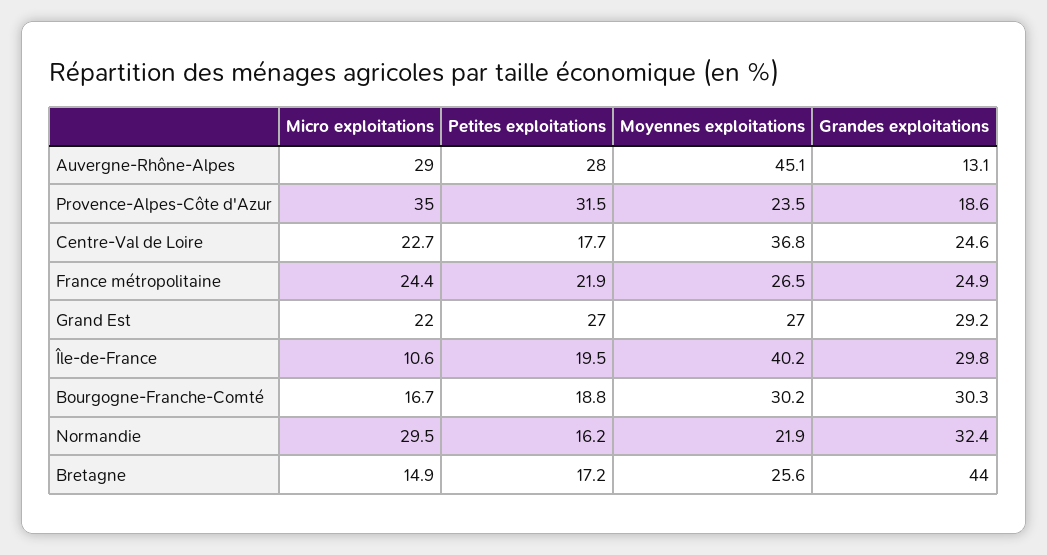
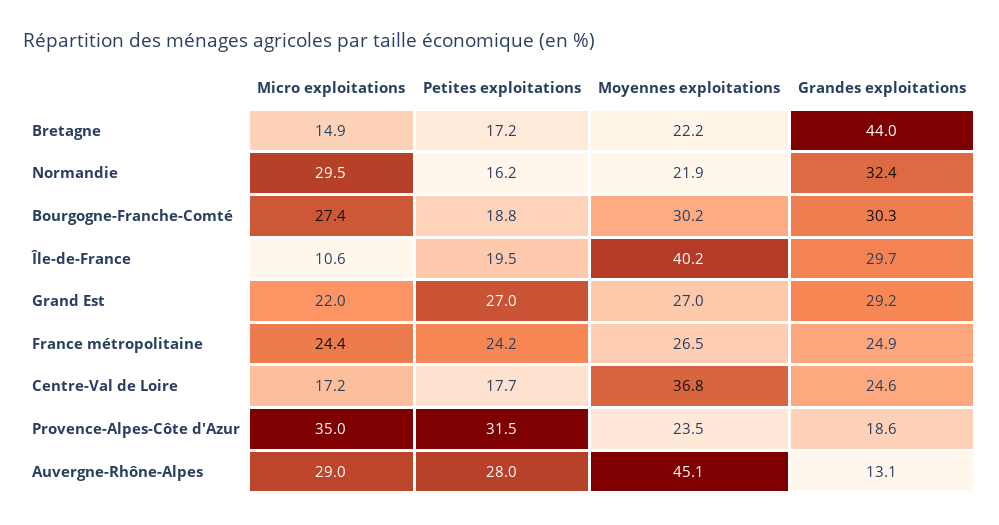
  {
    "Micro exploitations": {
      "Auvergne-Rhône-Alpes": 29,
      "Provence-Alpes-Côte d'Azur": 35,
-     "Centre-Val de Loire": 22.7,
+     "Centre-Val de Loire": 17.2,
      "France métropolitaine": 24.4,
      "Grand Est": 22,
      "Île-de-France": 10.6,
-     "Bourgogne-Franche-Comté": 16.7,
+     "Bourgogne-Franche-Comté": 27.4,
      "Normandie": 29.5,
      "Bretagne": 14.9
    },
    "Petites exploitations": {
      "Auvergne-Rhône-Alpes": 28,
      "Provence-Alpes-Côte d'Azur": 31.5,
      "Centre-Val de Loire": 17.7,
-     "France métropolitaine": 21.9,
+     "France métropolitaine": 24.2,
      "Grand Est": 27,
      "Île-de-France": 19.5,
      "Bourgogne-Franche-Comté": 18.8,
      "Normandie": 16.2,
      "Bretagne": 17.2
    },
    "Moyennes exploitations": {
      "Auvergne-Rhône-Alpes": 45.1,
      "Provence-Alpes-Côte d'Azur": 23.5,
      "Centre-Val de Loire": 36.8,
      "France métropolitaine": 26.5,
      "Grand Est": 27,
      "Île-de-France": 40.2,
      "Bourgogne-Franche-Comté": 30.2,
      "Normandie": 21.9,
-     "Bretagne": 25.6
+     "Bretagne": 22.2
    },
    "Grandes exploitations": {
      "Auvergne-Rhône-Alpes": 13.1,
      "Provence-Alpes-Côte d'Azur": 18.6,
      "Centre-Val de Loire": 24.6,
      "France métropolitaine": 24.9,
      "Grand Est": 29.2,
-     "Île-de-France": 29.8,
+     "Île-de-France": 29.7,
      "Bourgogne-Franche-Comté": 30.3,
      "Normandie": 32.4,
      "Bretagne": 44
    }
  }

